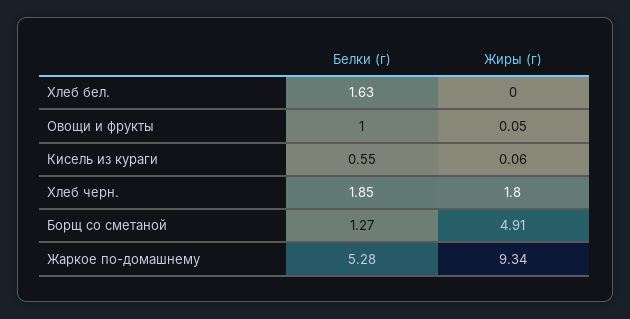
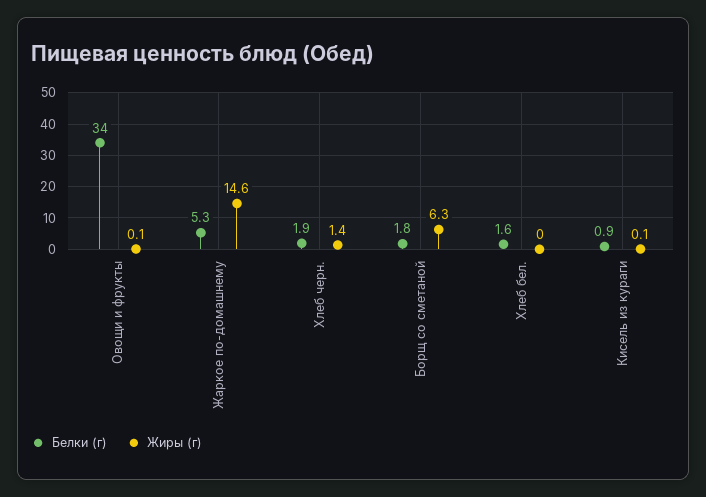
  {
    "Белки (г)": {
      "Хлеб бел.": 1.63,
-     "Овощи и фрукты": 1,
+     "Овощи и фрукты": 34,
-     "Кисель из кураги": 0.55,
+     "Кисель из кураги": 0.9,
      "Хлеб черн.": 1.85,
-     "Борщ со сметаной": 1.27,
+     "Борщ со сметаной": 1.8,
      "Жаркое по-домашнему": 5.28
    },
    "Жиры (г)": {
      "Хлеб бел.": 0,
      "Овощи и фрукты": 0.05,
      "Кисель из кураги": 0.06,
-     "Хлеб черн.": 1.8,
+     "Хлеб черн.": 1.4,
-     "Борщ со сметаной": 4.91,
+     "Борщ со сметаной": 6.3,
-     "Жаркое по-домашнему": 9.34
+     "Жаркое по-домашнему": 14.6
    }
  }

